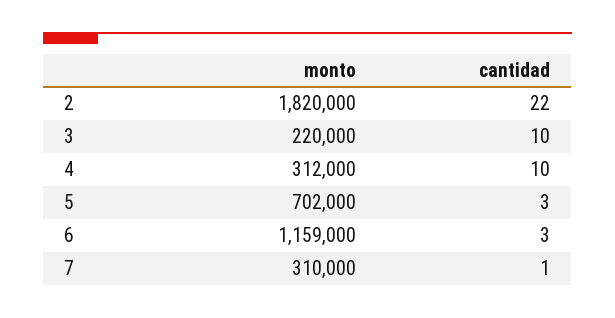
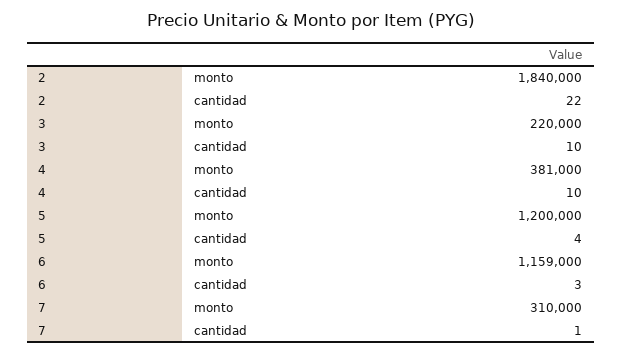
  {
    "monto": {
-     "2": 1820000,
+     "2": 1840000,
      "3": 220000,
-     "4": 312000,
+     "4": 381000,
-     "5": 702000,
+     "5": 1200000,
      "6": 1159000,
      "7": 310000
    },
    "cantidad": {
      "2": 22,
      "3": 10,
      "4": 10,
-     "5": 3,
+     "5": 4,
      "6": 3,
      "7": 1
    }
  }

